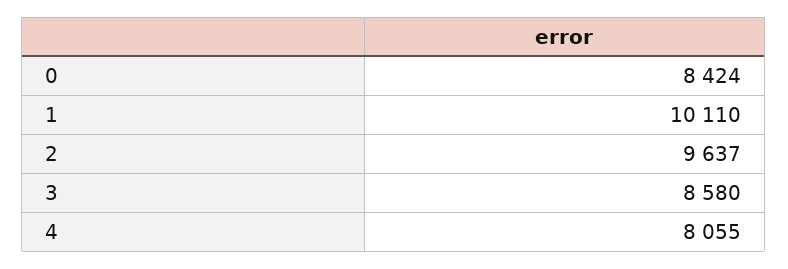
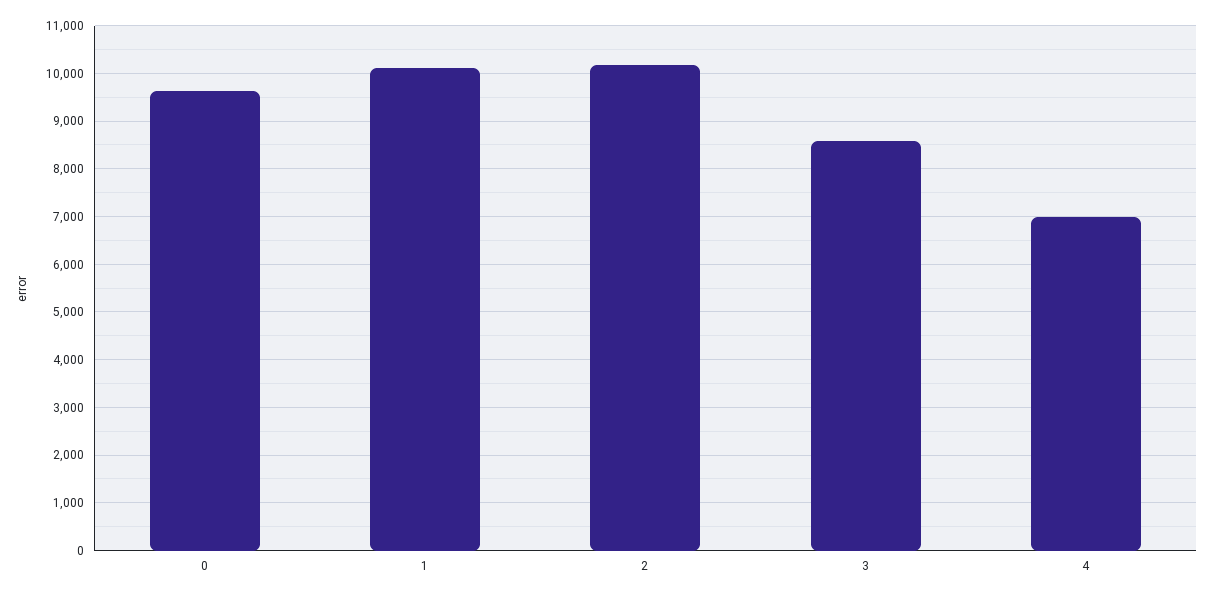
  {
-   "0": 8424,
+   "0": 9600,
    "1": 10110,
-   "2": 9637,
+   "2": 10200,
    "3": 8580,
-   "4": 8055
+   "4": 7000
  }

